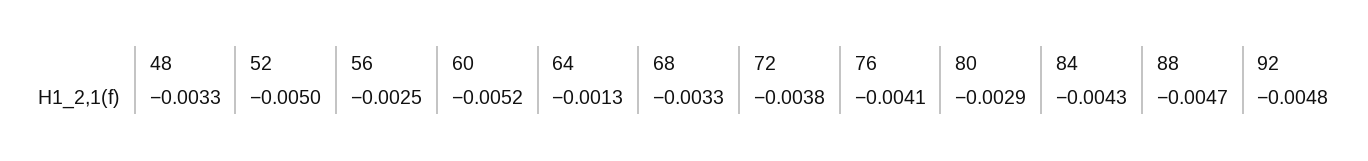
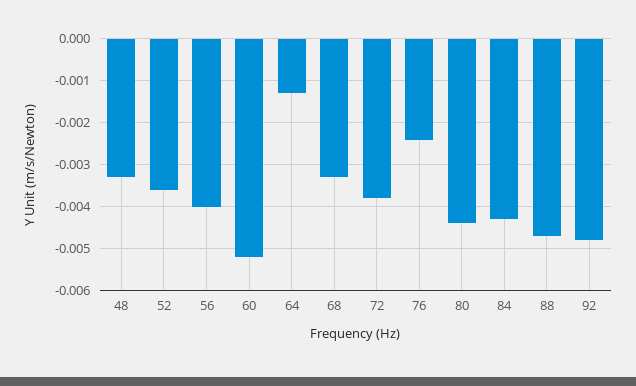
  {
    "48": -0.0033,
-   "52": -0.005,
+   "52": -0.0035,
-   "56": -0.0025,
+   "56": -0.004,
    "60": -0.0052,
    "64": -0.0013,
    "68": -0.0033,
    "72": -0.0038,
-   "76": -0.0041,
+   "76": -0.0025,
-   "80": -0.0029,
+   "80": -0.0045,
    "84": -0.0043,
    "88": -0.0047,
    "92": -0.0048
  }

